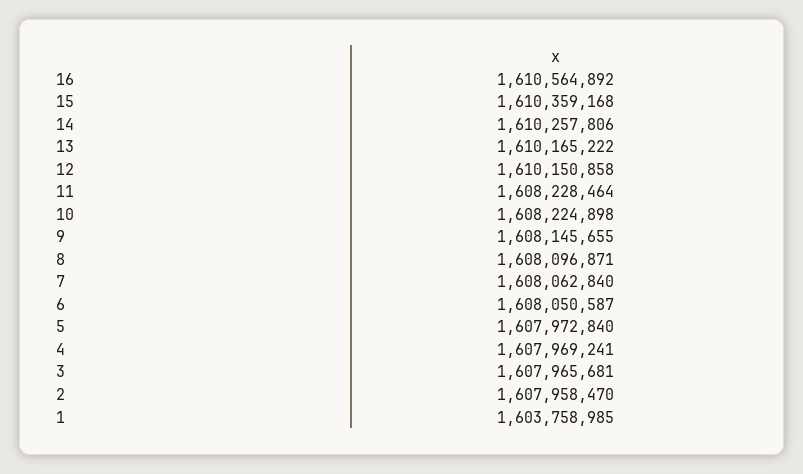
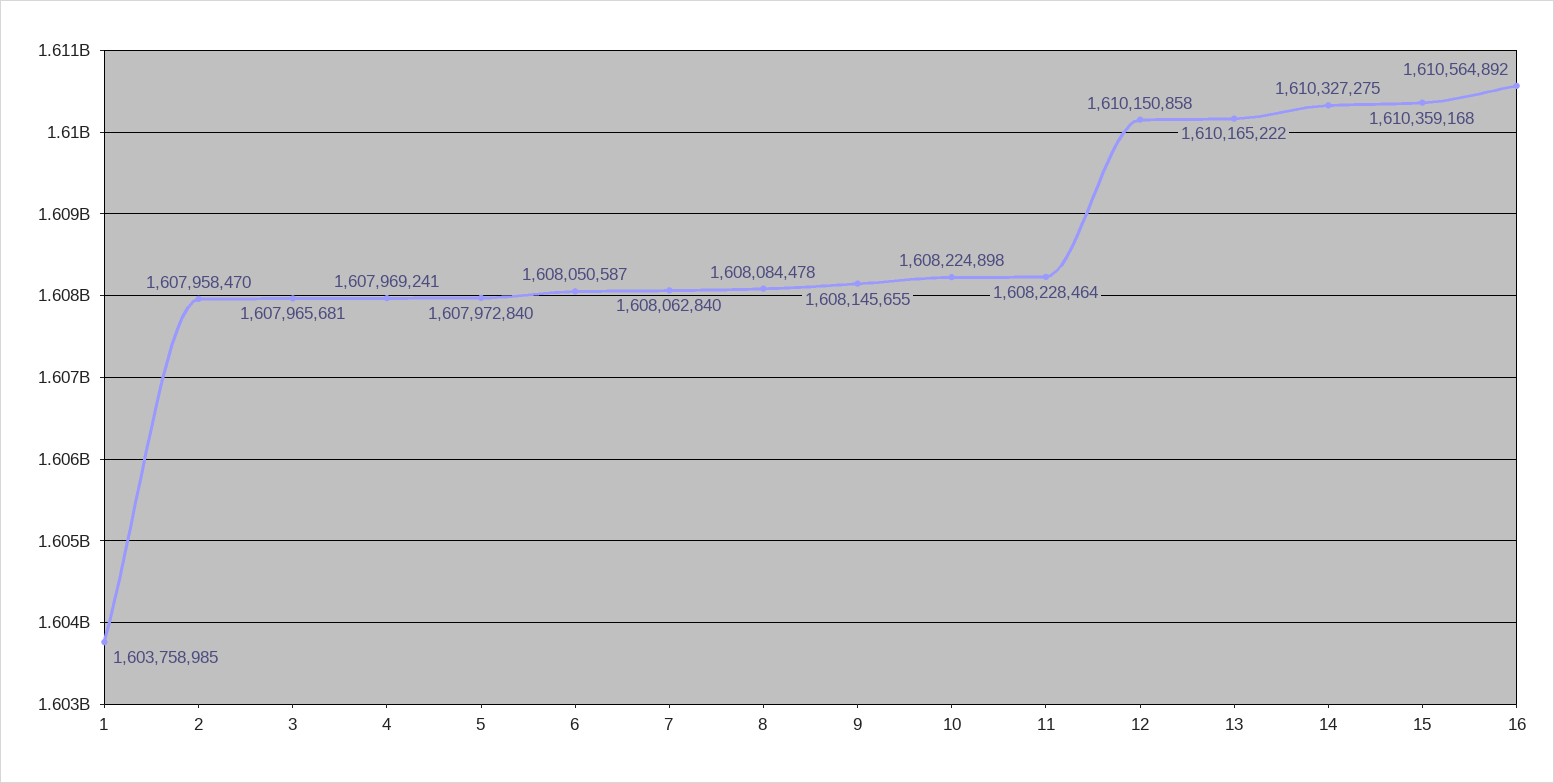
  {
    "16": 1610564892,
    "15": 1610359168,
-   "14": 1610257806,
+   "14": 1610327275,
    "13": 1610165222,
    "12": 1610150858,
    "11": 1608228464,
    "10": 1608224898,
    "9": 1608145655,
-   "8": 1608096871,
+   "8": 1608084478,
    "7": 1608062840,
    "6": 1608050587,
    "5": 1607972840,
    "4": 1607969241,
    "3": 1607965681,
    "2": 1607958470,
    "1": 1603758985
  }

